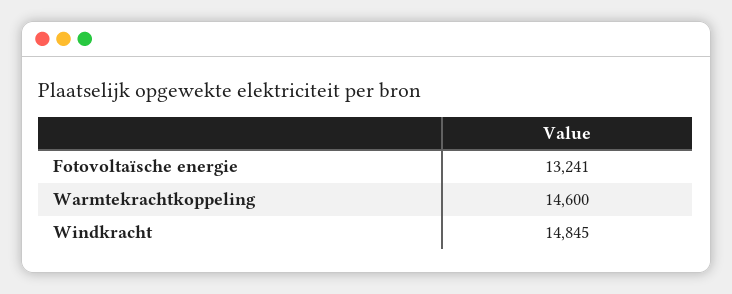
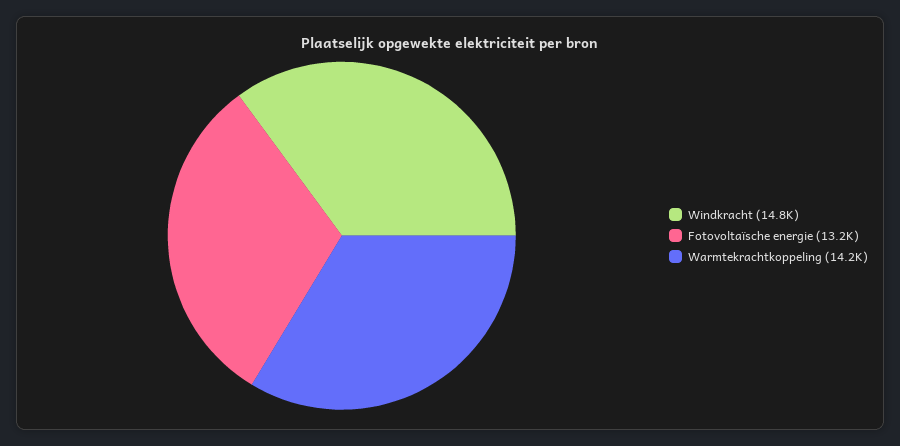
  {
    "Fotovoltaïsche energie": 13241,
-   "Warmtekrachtkoppeling": 14600,
+   "Warmtekrachtkoppeling": 14200,
    "Windkracht": 14845
  }

